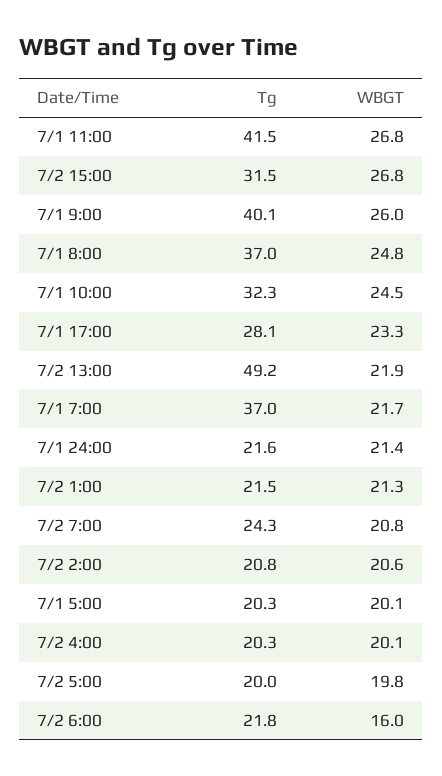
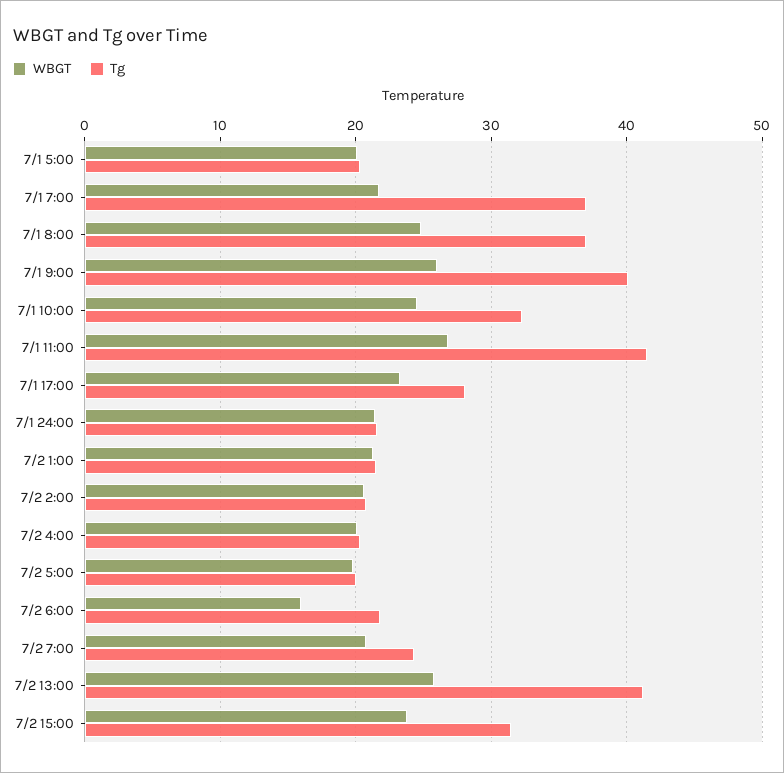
  {
    "Tg": {
      "7/1 11:00": 41.5,
      "7/2 15:00": 31.5,
      "7/1 9:00": 40.1,
      "7/1 8:00": 37,
      "7/1 10:00": 32.3,
      "7/1 17:00": 28.1,
-     "7/2 13:00": 49.2,
+     "7/2 13:00": 41,
      "7/1 7:00": 37,
      "7/1 24:00": 21.6,
      "7/2 1:00": 21.5,
      "7/2 7:00": 24.3,
      "7/2 2:00": 20.8,
      "7/1 5:00": 20.3,
      "7/2 4:00": 20.3,
      "7/2 5:00": 20,
      "7/2 6:00": 21.8
    },
    "WBGT": {
      "7/1 11:00": 26.8,
-     "7/2 15:00": 26.8,
+     "7/2 15:00": 24,
      "7/1 9:00": 26,
      "7/1 8:00": 24.8,
      "7/1 10:00": 24.5,
      "7/1 17:00": 23.3,
-     "7/2 13:00": 21.9,
+     "7/2 13:00": 26,
      "7/1 7:00": 21.7,
      "7/1 24:00": 21.4,
      "7/2 1:00": 21.3,
      "7/2 7:00": 20.8,
      "7/2 2:00": 20.6,
      "7/1 5:00": 20.1,
      "7/2 4:00": 20.1,
      "7/2 5:00": 19.8,
      "7/2 6:00": 16
    }
  }

